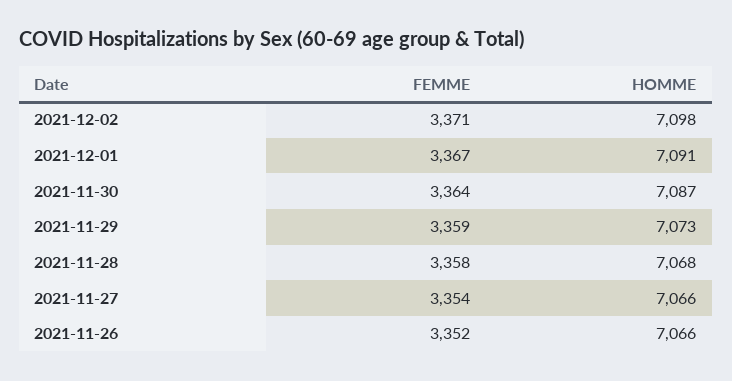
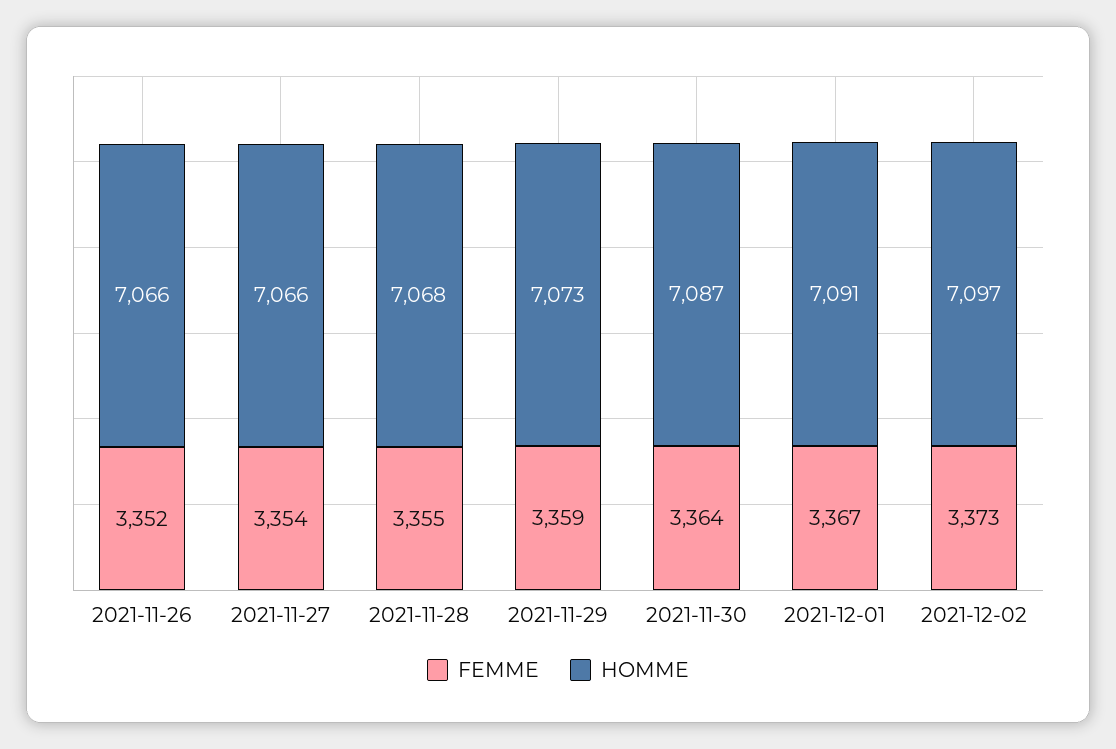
  {
    "FEMME": {
-     "2021-12-02": 3371,
+     "2021-12-02": 3373,
      "2021-12-01": 3367,
      "2021-11-30": 3364,
      "2021-11-29": 3359,
-     "2021-11-28": 3358,
+     "2021-11-28": 3355,
      "2021-11-27": 3354,
      "2021-11-26": 3352
    },
    "HOMME": {
-     "2021-12-02": 7098,
+     "2021-12-02": 7097,
      "2021-12-01": 7091,
      "2021-11-30": 7087,
      "2021-11-29": 7073,
      "2021-11-28": 7068,
      "2021-11-27": 7066,
      "2021-11-26": 7066
    }
  }

